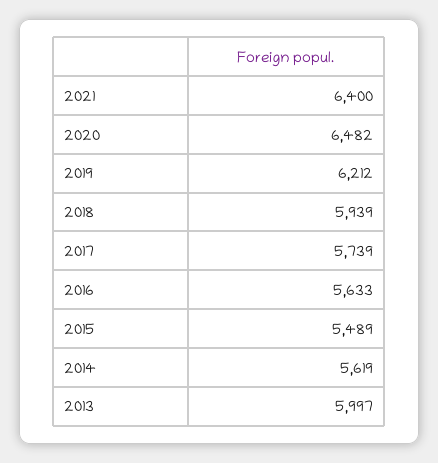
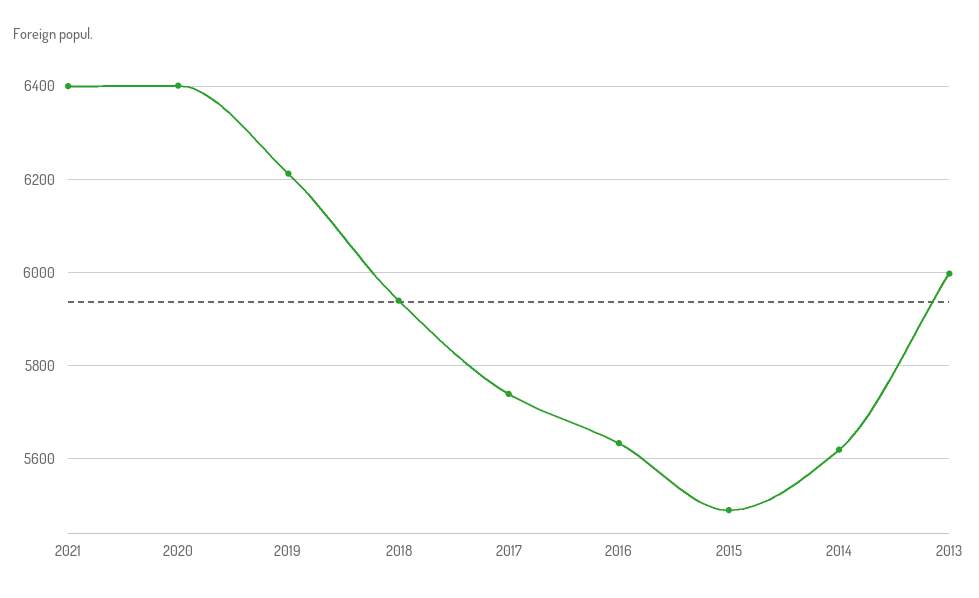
  {
    "2021": 6400,
-   "2020": 6482,
+   "2020": 6400,
    "2019": 6212,
    "2018": 5939,
    "2017": 5739,
    "2016": 5633,
    "2015": 5489,
    "2014": 5619,
    "2013": 5997
  }

